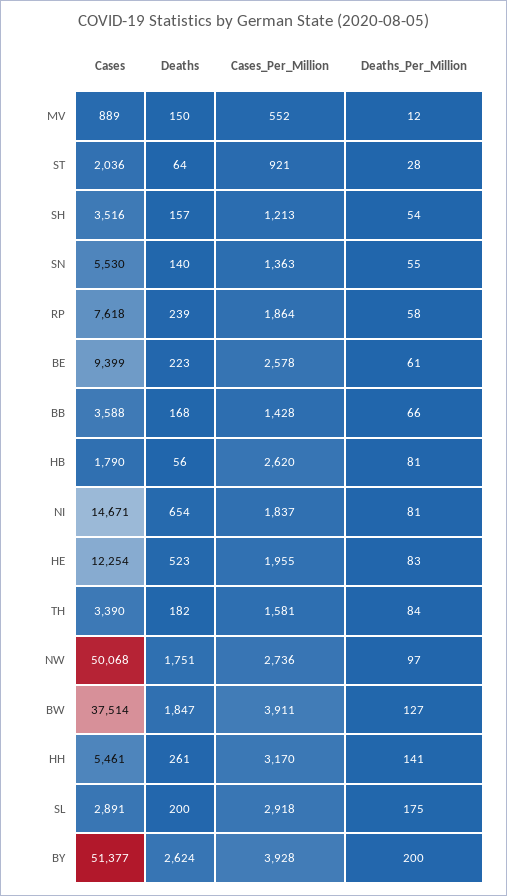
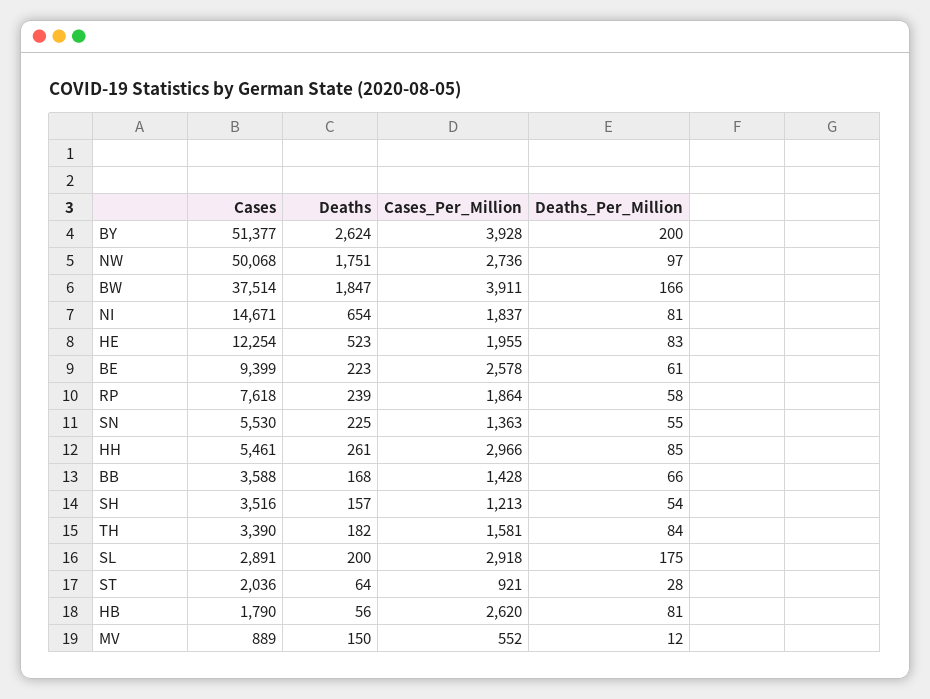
  {
    "Cases": {
      "MV": 889,
      "ST": 2036,
      "SH": 3516,
      "SN": 5530,
      "RP": 7618,
      "BE": 9399,
      "BB": 3588,
      "HB": 1790,
      "NI": 14671,
      "HE": 12254,
      "TH": 3390,
      "NW": 50068,
      "BW": 37514,
      "HH": 5461,
      "SL": 2891,
      "BY": 51377
    },
    "Deaths": {
      "MV": 150,
      "ST": 64,
      "SH": 157,
-     "SN": 140,
+     "SN": 225,
      "RP": 239,
      "BE": 223,
      "BB": 168,
      "HB": 56,
      "NI": 654,
      "HE": 523,
      "TH": 182,
      "NW": 1751,
      "BW": 1847,
      "HH": 261,
      "SL": 200,
      "BY": 2624
    },
    "Cases_Per_Million": {
      "MV": 552,
      "ST": 921,
      "SH": 1213,
      "SN": 1363,
      "RP": 1864,
      "BE": 2578,
      "BB": 1428,
      "HB": 2620,
      "NI": 1837,
      "HE": 1955,
      "TH": 1581,
      "NW": 2736,
      "BW": 3911,
-     "HH": 3170,
+     "HH": 2966,
      "SL": 2918,
      "BY": 3928
    },
    "Deaths_Per_Million": {
      "MV": 12,
      "ST": 28,
      "SH": 54,
      "SN": 55,
      "RP": 58,
      "BE": 61,
      "BB": 66,
      "HB": 81,
      "NI": 81,
      "HE": 83,
      "TH": 84,
      "NW": 97,
-     "BW": 127,
+     "BW": 166,
-     "HH": 141,
+     "HH": 85,
      "SL": 175,
      "BY": 200
    }
  }

